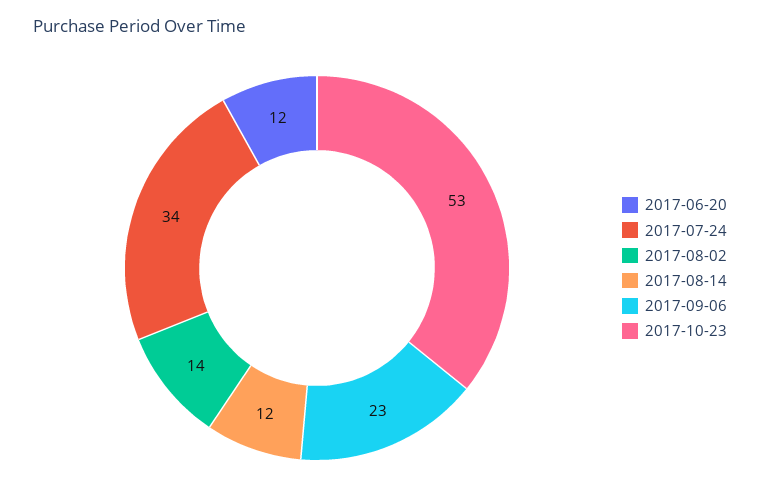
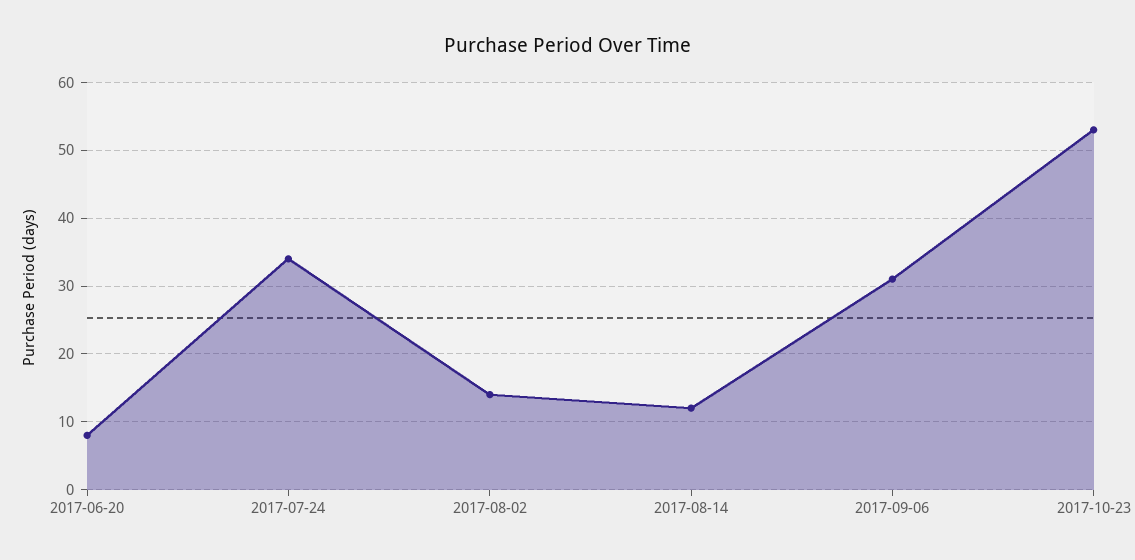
  {
-   "2017-06-20": 12,
+   "2017-06-20": 8,
    "2017-07-24": 34,
    "2017-08-02": 14,
    "2017-08-14": 12,
-   "2017-09-06": 23,
+   "2017-09-06": 31,
    "2017-10-23": 53
  }

